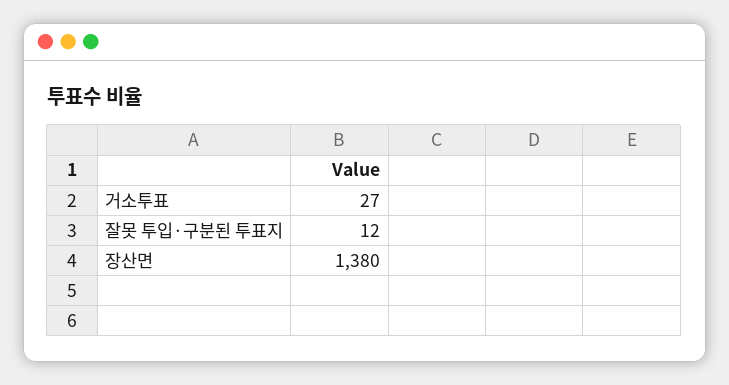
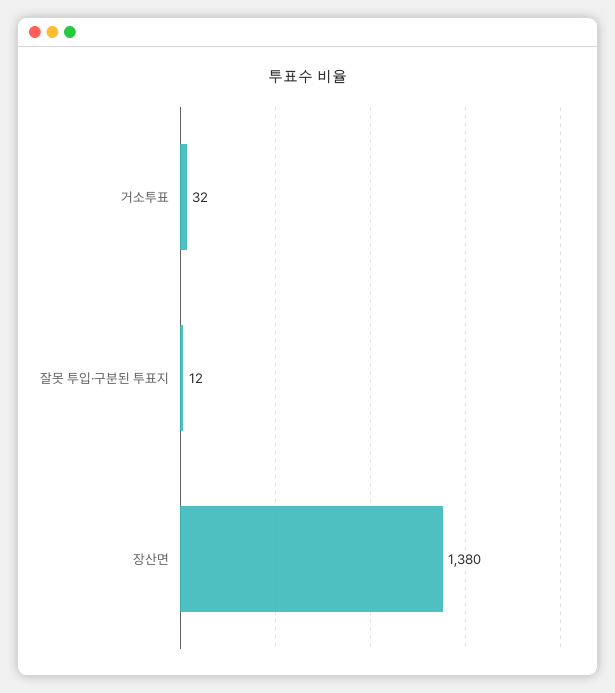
  {
-   "거소투표": 27,
+   "거소투표": 32,
    "잘못 투입·구분된 투표지": 12,
    "장산면": 1380
  }

